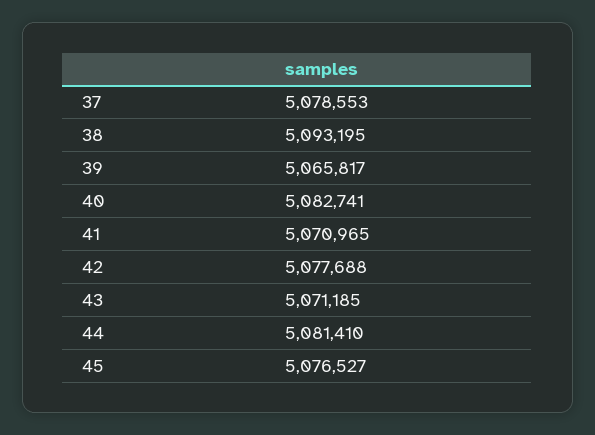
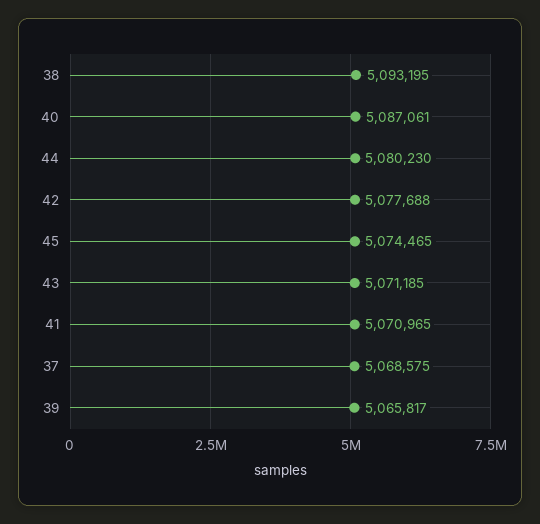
  {
-   "37": 5078553,
+   "37": 5068575,
    "38": 5093195,
    "39": 5065817,
-   "40": 5082741,
+   "40": 5087061,
    "41": 5070965,
    "42": 5077688,
    "43": 5071185,
-   "44": 5081410,
+   "44": 5080230,
-   "45": 5076527
+   "45": 5074465
  }

